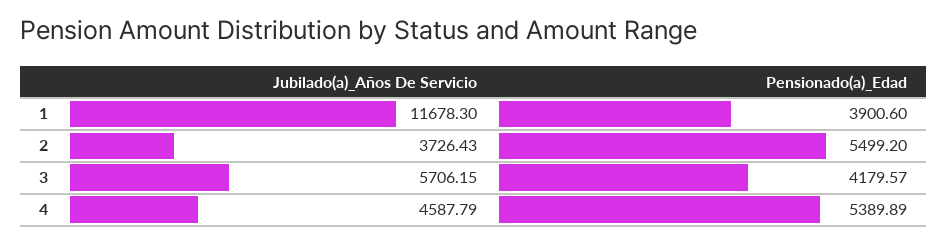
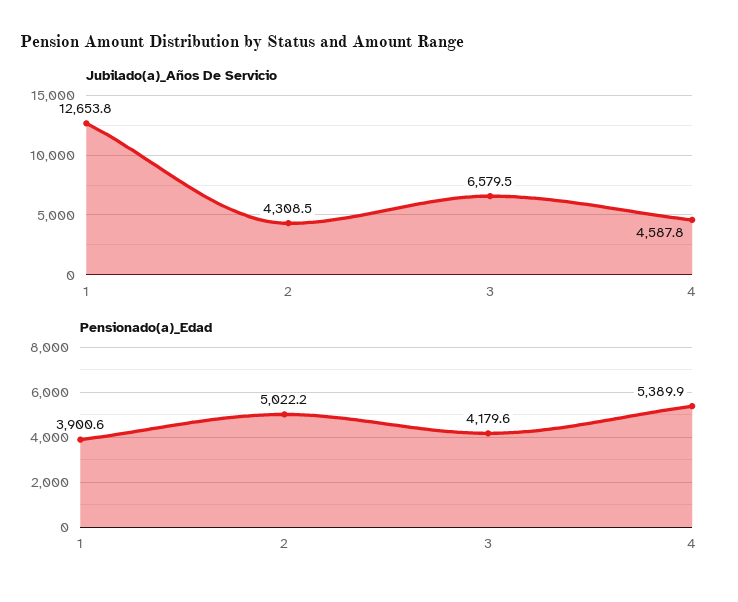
  {
    "Jubilado(a)_Años De Servicio": {
-     "1": 11678.3,
+     "1": 12653.8,
-     "2": 3726.43,
+     "2": 4308.5,
-     "3": 5706.15,
+     "3": 6579.5,
      "4": 4587.79
    },
    "Pensionado(a)_Edad": {
      "1": 3900.6,
-     "2": 5499.2,
+     "2": 5022.2,
      "3": 4179.57,
      "4": 5389.89
    }
  }

